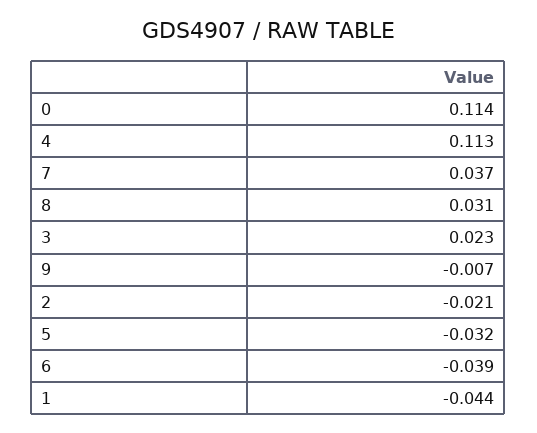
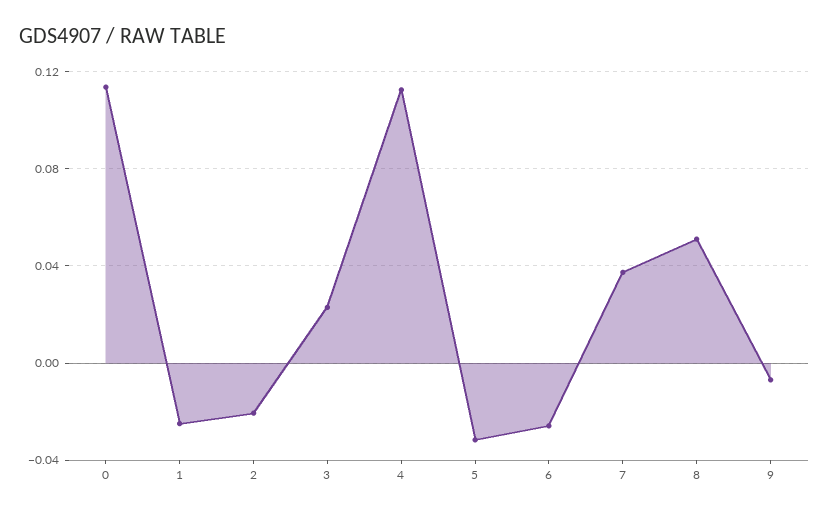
  {
    "0": 0.114,
    "4": 0.113,
    "7": 0.037,
-   "8": 0.031,
+   "8": 0.05,
    "3": 0.023,
    "9": -0.007,
    "2": -0.021,
    "5": -0.032,
-   "6": -0.039,
+   "6": -0.025,
-   "1": -0.044
+   "1": -0.025
  }

